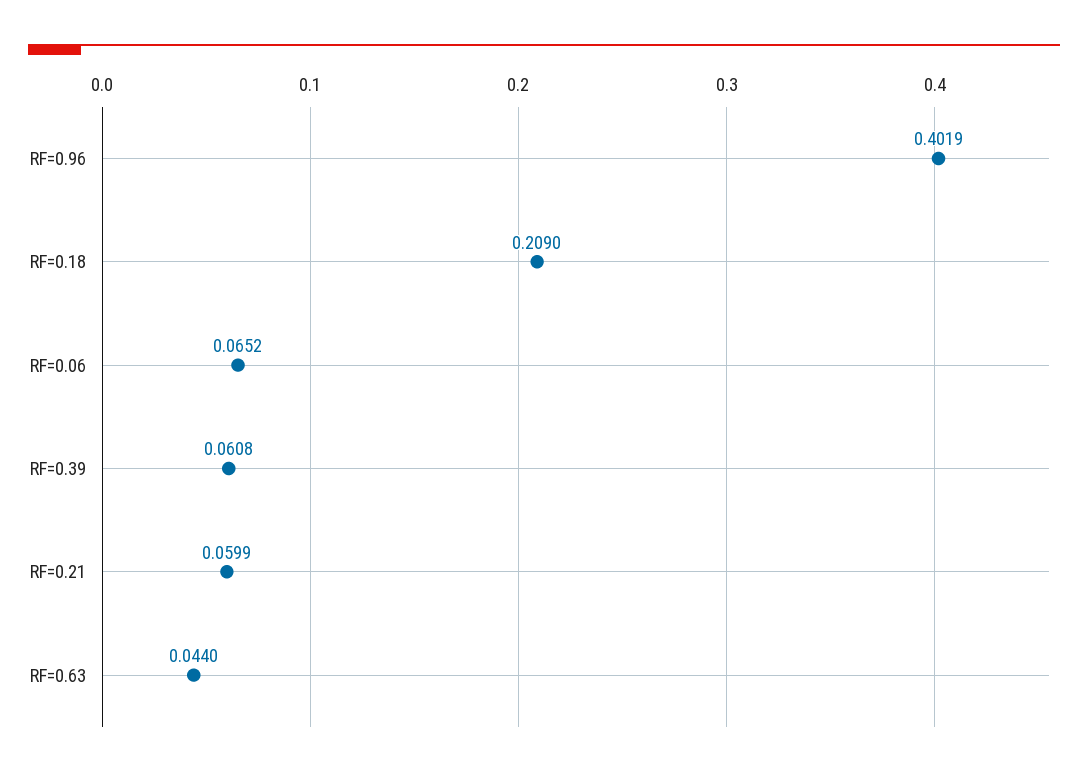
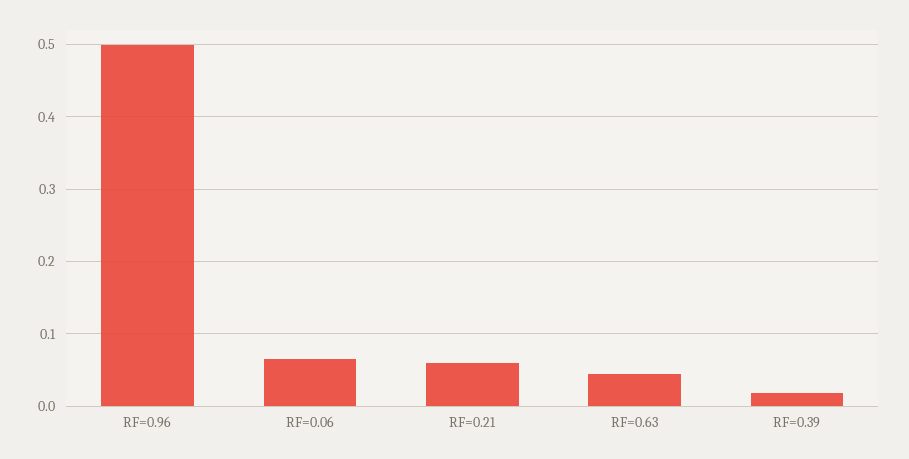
  {
-   "RF=0.96": 0.4019,
+   "RF=0.96": 0.5,
-   "RF=0.18": 0.209,
    "RF=0.06": 0.0652,
-   "RF=0.39": 0.0608,
+   "RF=0.39": 0.02,
    "RF=0.21": 0.0599,
    "RF=0.63": 0.044
  }

